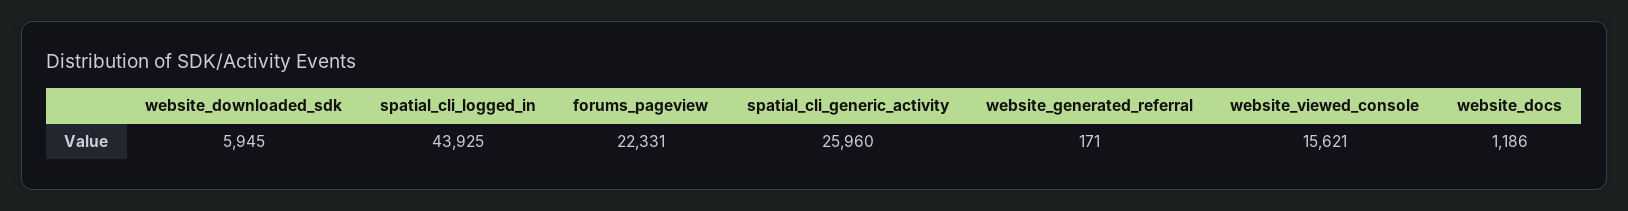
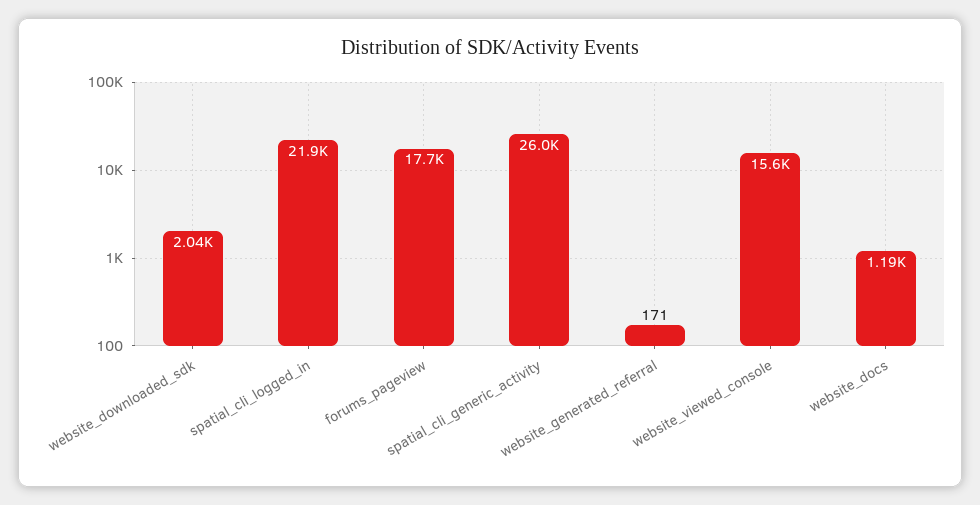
  {
-   "website_downloaded_sdk": 5945,
+   "website_downloaded_sdk": 2040,
-   "spatial_cli_logged_in": 43925,
+   "spatial_cli_logged_in": 21900,
-   "forums_pageview": 22331,
+   "forums_pageview": 17700,
    "spatial_cli_generic_activity": 25960,
    "website_generated_referral": 171,
    "website_viewed_console": 15621,
    "website_docs": 1186
  }

